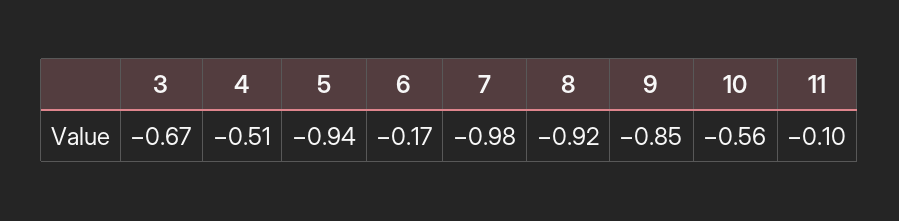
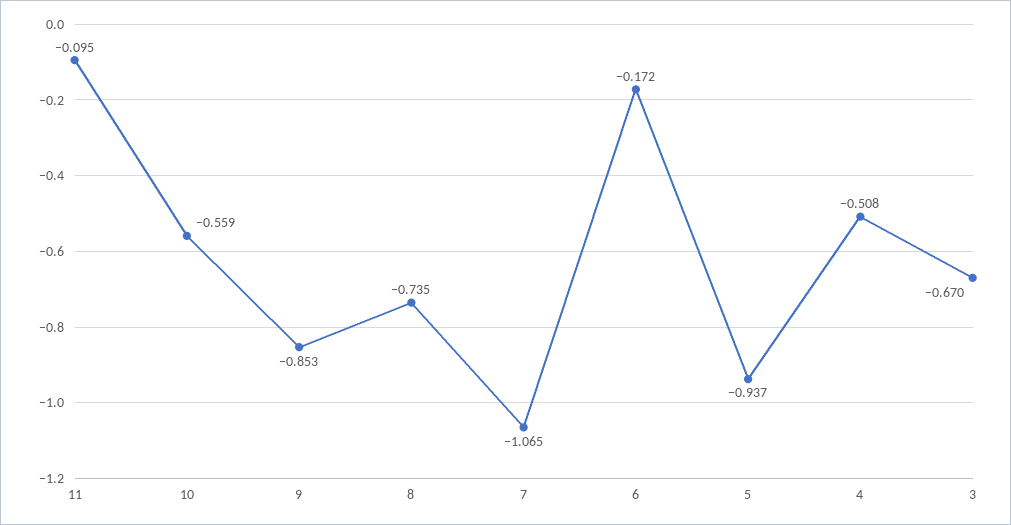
  {
    "3": -0.67,
    "4": -0.508,
    "5": -0.937,
    "6": -0.172,
-   "7": -0.98,
+   "7": -1.065,
-   "8": -0.92,
+   "8": -0.735,
    "9": -0.853,
    "10": -0.559,
    "11": -0.095
  }

